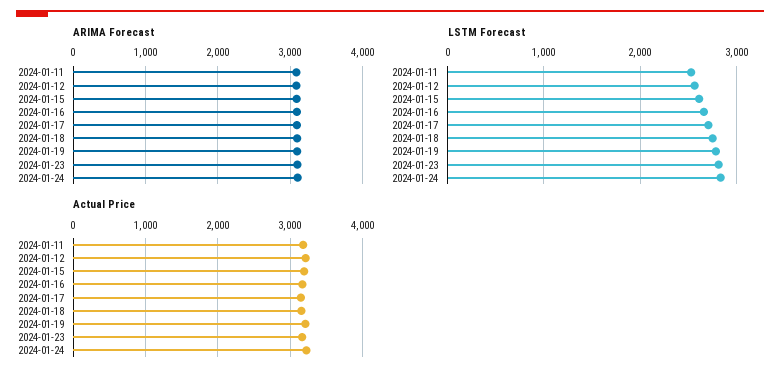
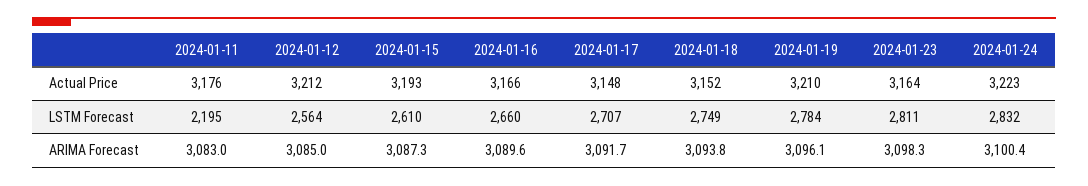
  {
    "ARIMA Forecast": {
      "2024-01-11": 3083,
      "2024-01-12": 3085,
      "2024-01-15": 3087.3,
      "2024-01-16": 3089.6,
      "2024-01-17": 3091.7,
      "2024-01-18": 3093.8,
      "2024-01-19": 3096.1,
      "2024-01-23": 3098.3,
      "2024-01-24": 3100.4
    },
    "LSTM Forecast": {
-     "2024-01-11": 2500,
+     "2024-01-11": 2195,
      "2024-01-12": 2564,
      "2024-01-15": 2610,
      "2024-01-16": 2660,
      "2024-01-17": 2707,
      "2024-01-18": 2749,
      "2024-01-19": 2784,
      "2024-01-23": 2811,
      "2024-01-24": 2832
    },
    "Actual Price": {
      "2024-01-11": 3176,
      "2024-01-12": 3212,
      "2024-01-15": 3193,
      "2024-01-16": 3166,
      "2024-01-17": 3148,
      "2024-01-18": 3152,
      "2024-01-19": 3210,
      "2024-01-23": 3164,
      "2024-01-24": 3223
    }
  }

